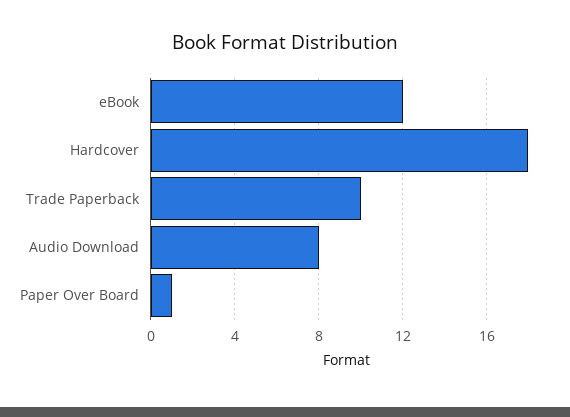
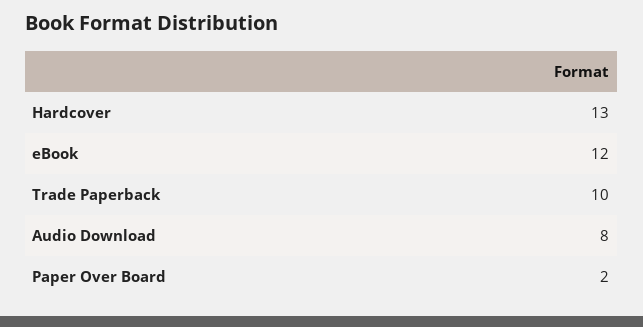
  {
    "eBook": 12,
-   "Hardcover": 18,
+   "Hardcover": 13,
    "Trade Paperback": 10,
    "Audio Download": 8,
-   "Paper Over Board": 1
+   "Paper Over Board": 2
  }

